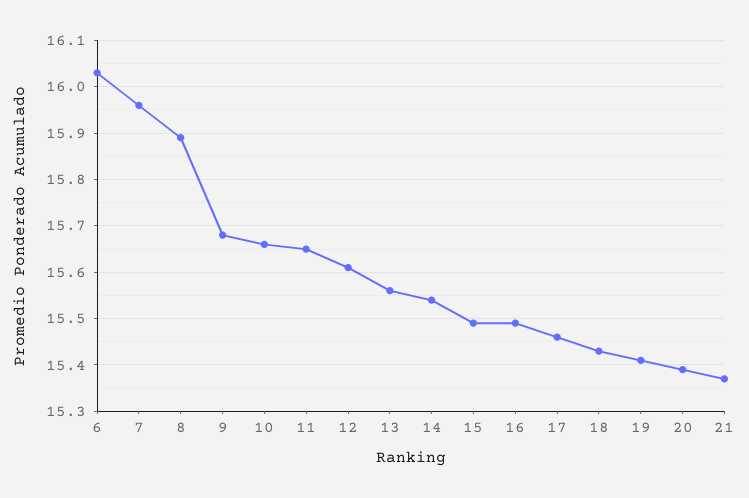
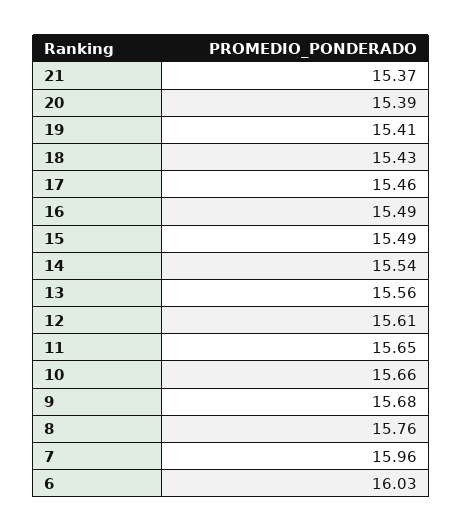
  {
    "6": 16.03,
    "7": 15.96,
-   "8": 15.9,
+   "8": 15.76,
    "9": 15.68,
    "10": 15.66,
    "11": 15.65,
    "12": 15.61,
    "13": 15.56,
    "14": 15.54,
    "15": 15.49,
    "16": 15.49,
    "17": 15.46,
    "18": 15.43,
    "19": 15.41,
    "20": 15.39,
    "21": 15.37
  }

